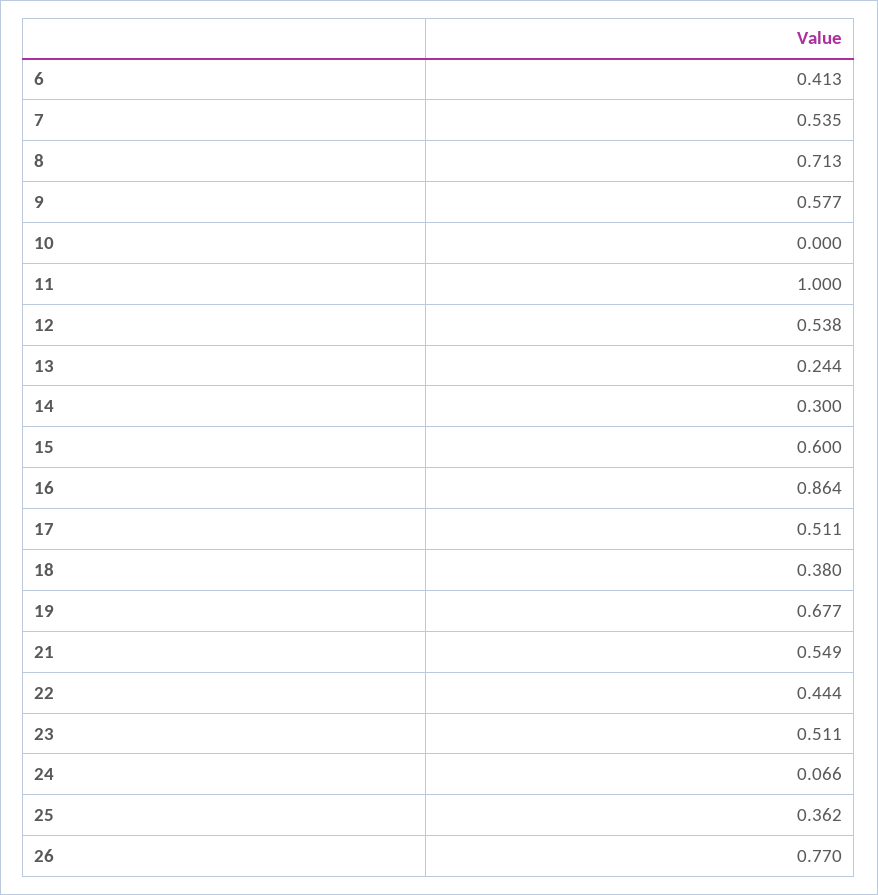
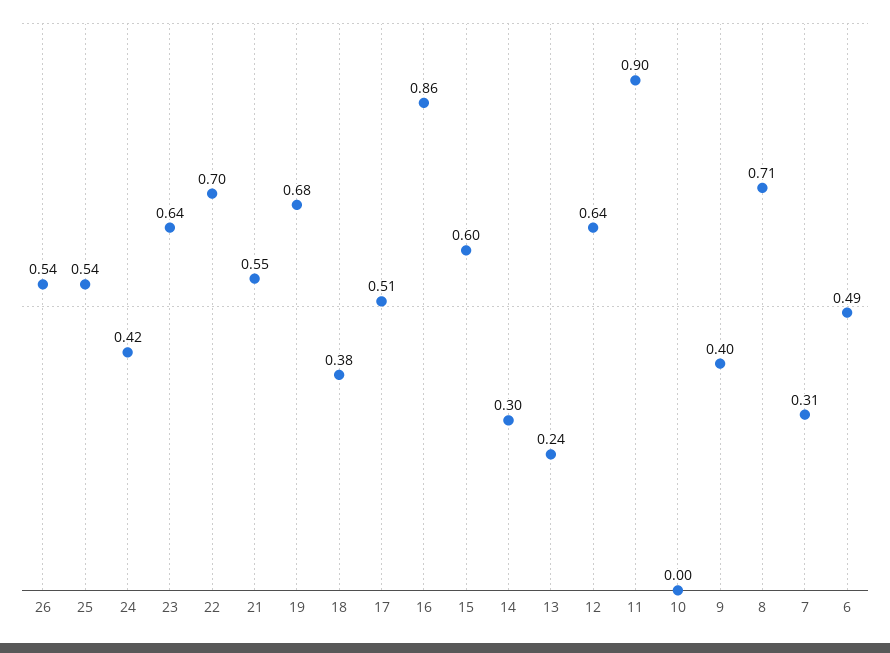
  {
-   "6": 0.413,
+   "6": 0.49,
-   "7": 0.535,
+   "7": 0.31,
    "8": 0.713,
-   "9": 0.577,
+   "9": 0.4,
    "10": 0,
-   "11": 1,
+   "11": 0.9,
-   "12": 0.538,
+   "12": 0.64,
    "13": 0.244,
    "14": 0.3,
    "15": 0.6,
    "16": 0.864,
    "17": 0.511,
    "18": 0.38,
    "19": 0.677,
    "21": 0.549,
-   "22": 0.444,
+   "22": 0.7,
-   "23": 0.511,
+   "23": 0.64,
-   "24": 0.066,
+   "24": 0.42,
-   "25": 0.362,
+   "25": 0.54,
-   "26": 0.77
+   "26": 0.54
  }

